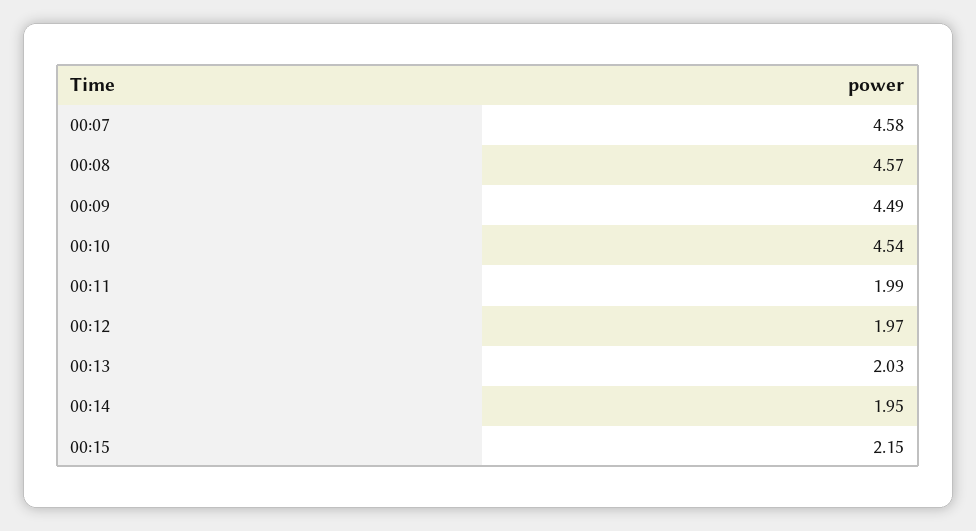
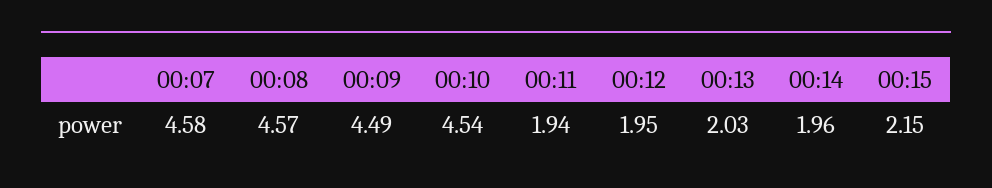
  {
    "00:07": 4.58,
    "00:08": 4.57,
    "00:09": 4.49,
    "00:10": 4.54,
-   "00:11": 1.99,
+   "00:11": 1.94,
-   "00:12": 1.97,
+   "00:12": 1.95,
    "00:13": 2.03,
-   "00:14": 1.95,
+   "00:14": 1.96,
    "00:15": 2.15
  }

